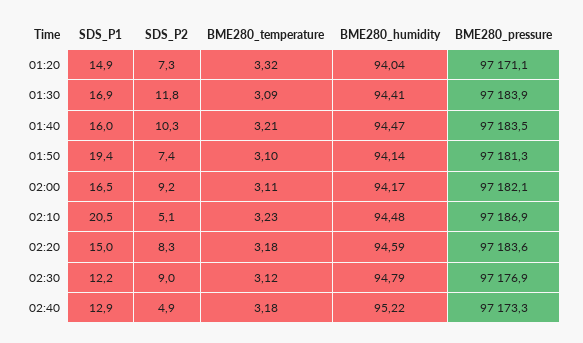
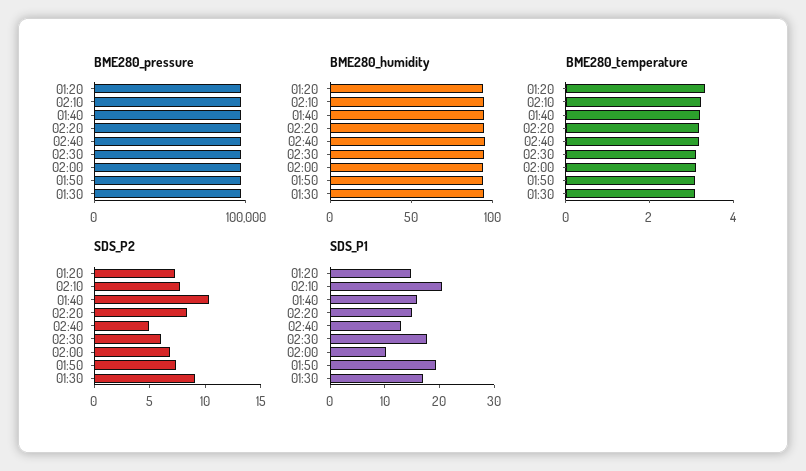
  {
    "SDS_P1": {
      "01:20": 14.9,
      "01:30": 16.9,
      "01:40": 16,
      "01:50": 19.4,
-     "02:00": 16.5,
+     "02:00": 10,
      "02:10": 20.5,
      "02:20": 15,
-     "02:30": 12.2,
+     "02:30": 18,
      "02:40": 12.9
    },
    "SDS_P2": {
      "01:20": 7.3,
-     "01:30": 11.8,
+     "01:30": 9,
      "01:40": 10.3,
      "01:50": 7.4,
-     "02:00": 9.2,
+     "02:00": 7,
-     "02:10": 5.1,
+     "02:10": 8,
      "02:20": 8.3,
-     "02:30": 9,
+     "02:30": 6,
      "02:40": 4.9
    },
    "BME280_temperature": {
      "01:20": 3.32,
      "01:30": 3.09,
      "01:40": 3.21,
      "01:50": 3.1,
      "02:00": 3.11,
      "02:10": 3.23,
      "02:20": 3.18,
      "02:30": 3.12,
      "02:40": 3.18
    },
    "BME280_humidity": {
      "01:20": 94.04,
      "01:30": 94.41,
      "01:40": 94.47,
      "01:50": 94.14,
      "02:00": 94.17,
      "02:10": 94.48,
      "02:20": 94.59,
      "02:30": 94.79,
      "02:40": 95.22
    },
    "BME280_pressure": {
      "01:20": 97171.1,
      "01:30": 97183.9,
      "01:40": 97183.5,
      "01:50": 97181.3,
      "02:00": 97182.1,
      "02:10": 97186.9,
      "02:20": 97183.6,
      "02:30": 97176.9,
      "02:40": 97173.3
    }
  }

